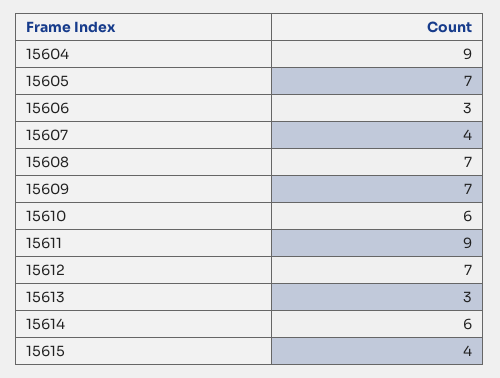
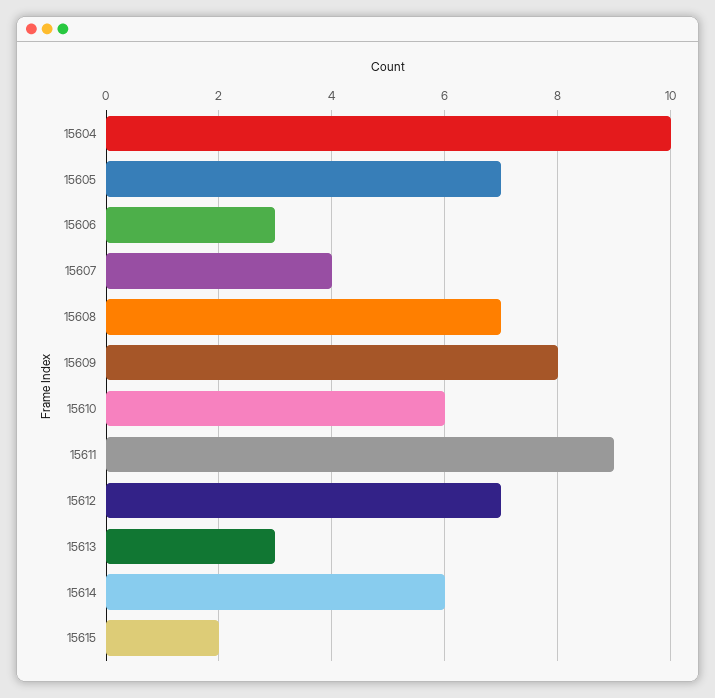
  {
-   "15604": 9,
+   "15604": 10,
    "15605": 7,
    "15606": 3,
    "15607": 4,
    "15608": 7,
-   "15609": 7,
+   "15609": 8,
    "15610": 6,
    "15611": 9,
    "15612": 7,
    "15613": 3,
    "15614": 6,
-   "15615": 4
+   "15615": 2
  }

